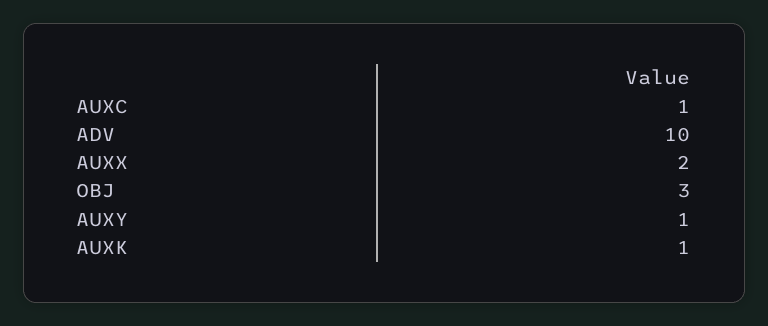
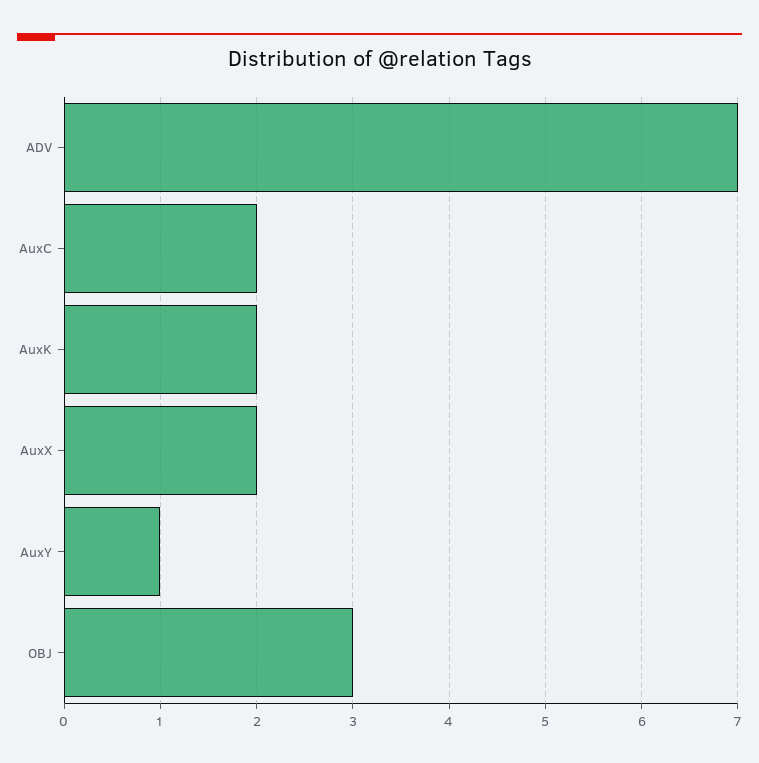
  {
-   "AUXC": 1,
+   "AUXC": 2,
-   "ADV": 10,
+   "ADV": 7,
    "AUXX": 2,
    "OBJ": 3,
    "AUXY": 1,
-   "AUXK": 1
+   "AUXK": 2
  }

